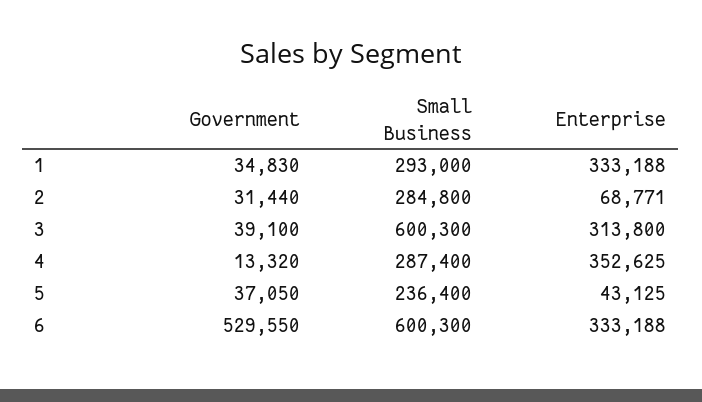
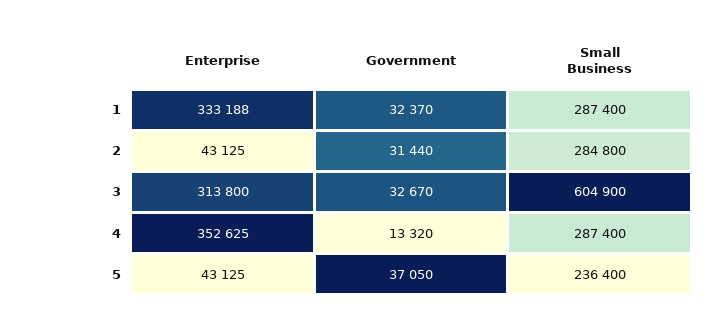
  {
    "Government": {
-     "1": 34830,
+     "1": 32370,
      "2": 31440,
-     "3": 39100,
+     "3": 32670,
      "4": 13320,
-     "5": 37050,
+     "5": 37050
-     "6": 529550
    },
    "Small Business": {
-     "1": 293000,
+     "1": 287400,
      "2": 284800,
-     "3": 600300,
+     "3": 604900,
      "4": 287400,
-     "5": 236400,
+     "5": 236400
-     "6": 600300
    },
    "Enterprise": {
      "1": 333188,
-     "2": 68771,
+     "2": 43125,
      "3": 313800,
      "4": 352625,
-     "5": 43125,
+     "5": 43125
-     "6": 333188
    }
  }

